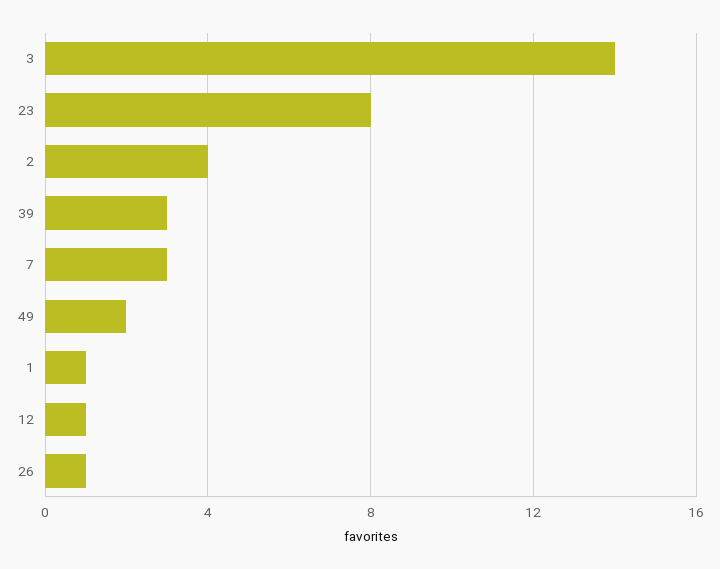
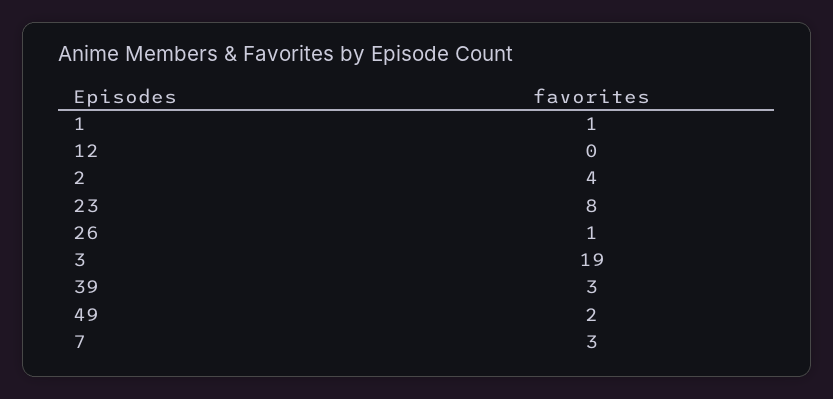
  {
-   "3": 14,
+   "3": 19,
    "23": 8,
    "2": 4,
    "39": 3,
    "7": 3,
    "49": 2,
    "1": 1,
-   "12": 1,
+   "12": 0,
    "26": 1
  }

